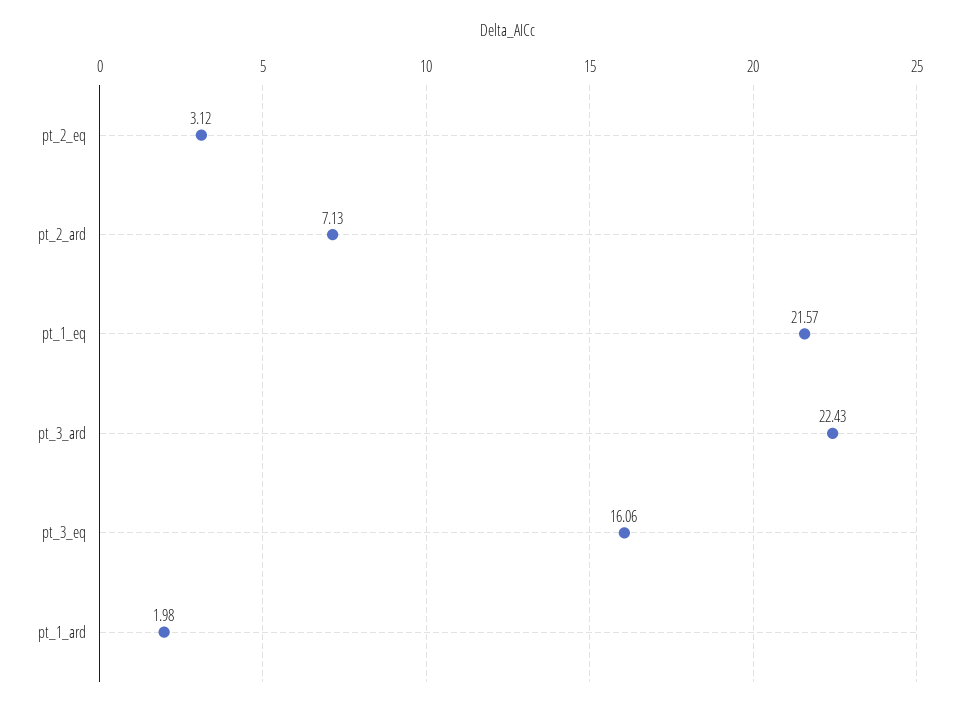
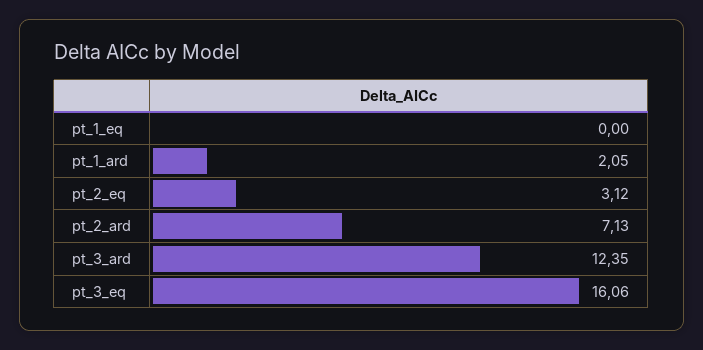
  {
    "pt_2_eq": 3.12,
    "pt_2_ard": 7.13,
-   "pt_1_eq": 21.57,
+   "pt_1_eq": 0,
-   "pt_3_ard": 22.43,
+   "pt_3_ard": 12.35,
    "pt_3_eq": 16.06,
-   "pt_1_ard": 1.98
+   "pt_1_ard": 2.05
  }

